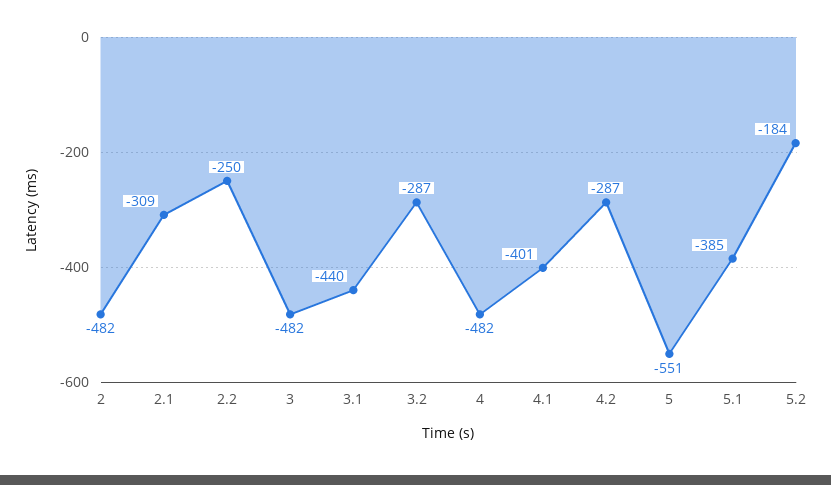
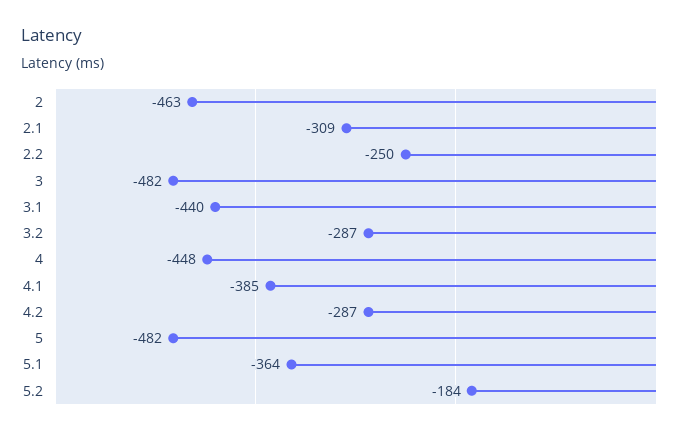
  {
-   "2": -482,
+   "2": -463,
    "2.1": -309,
    "2.2": -250,
    "3": -482,
    "3.1": -440,
    "3.2": -287,
-   "4": -482,
+   "4": -448,
-   "4.1": -401,
+   "4.1": -385,
    "4.2": -287,
-   "5": -551,
+   "5": -482,
-   "5.1": -385,
+   "5.1": -364,
    "5.2": -184
  }

